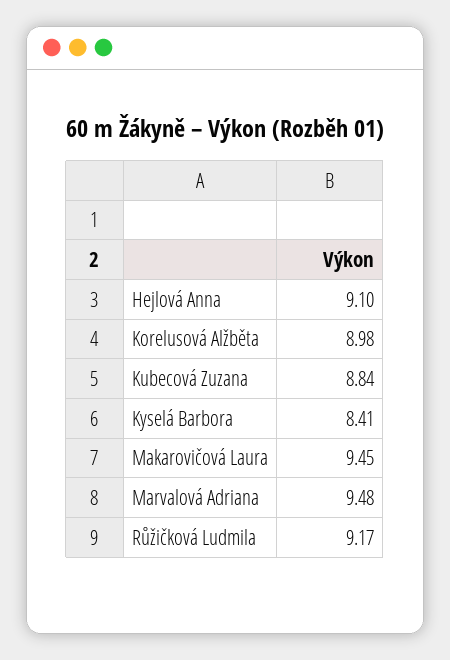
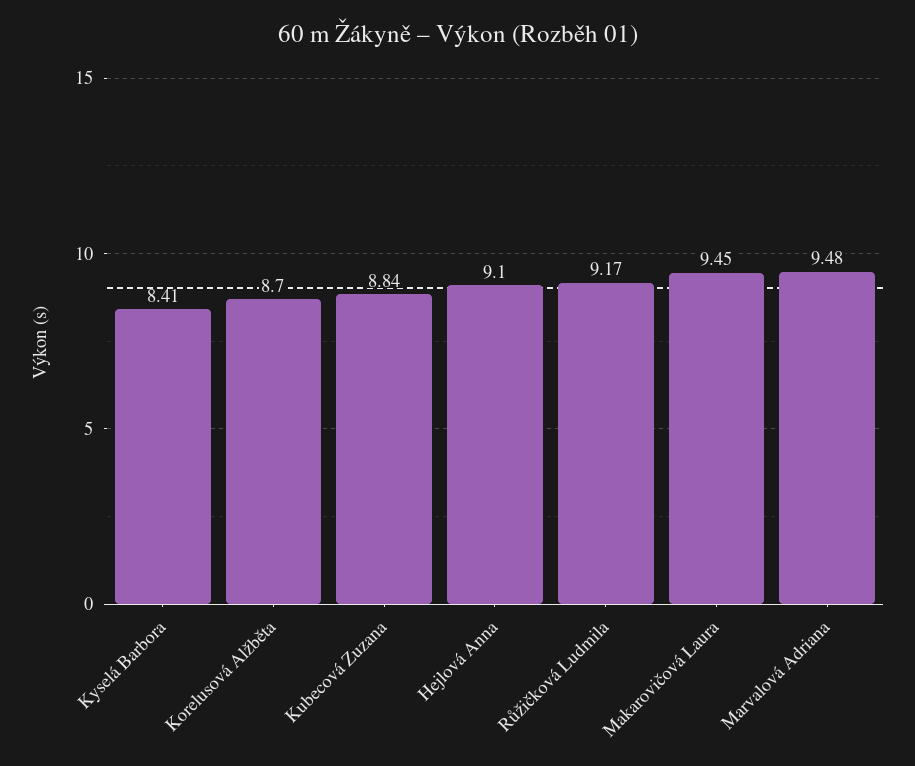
  {
    "Hejlová Anna": 9.1,
-   "Korelusová Alžběta": 8.98,
+   "Korelusová Alžběta": 8.7,
    "Kubecová Zuzana": 8.84,
    "Kyselá Barbora": 8.41,
    "Makarovičová Laura": 9.45,
    "Marvalová Adriana": 9.48,
    "Růžičková Ludmila": 9.17
  }

